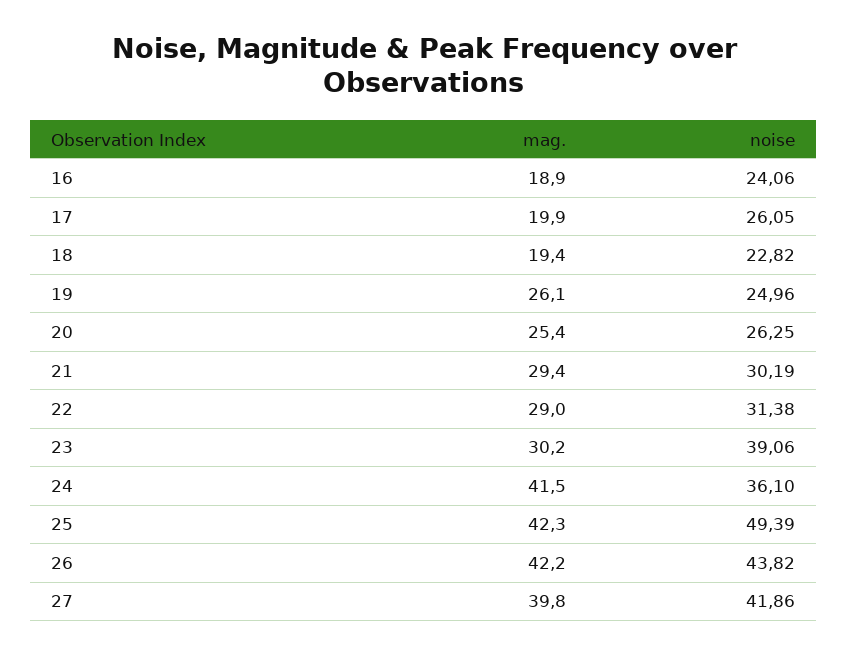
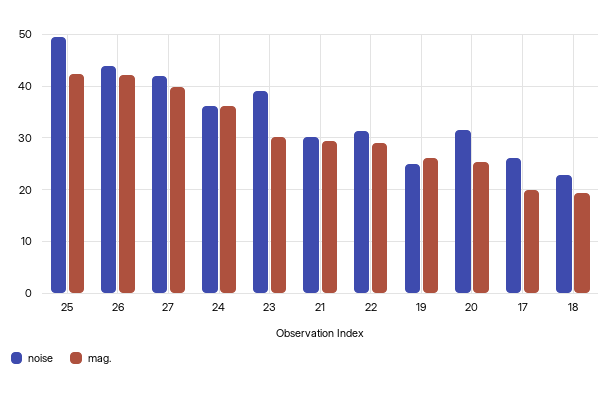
  {
    "mag.": {
-     "16": 18.9,
      "17": 19.9,
      "18": 19.4,
      "19": 26.1,
      "20": 25.4,
      "21": 29.4,
      "22": 29,
      "23": 30.2,
-     "24": 41.5,
+     "24": 36,
      "25": 42.3,
      "26": 42.2,
      "27": 39.8
    },
    "noise": {
-     "16": 24.06,
      "17": 26.05,
      "18": 22.82,
      "19": 24.96,
-     "20": 26.25,
+     "20": 32,
      "21": 30.19,
      "22": 31.38,
      "23": 39.06,
      "24": 36.1,
      "25": 49.39,
      "26": 43.82,
      "27": 41.86
    }
  }

